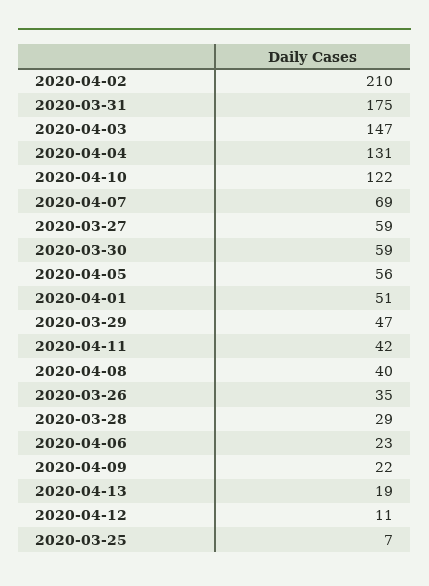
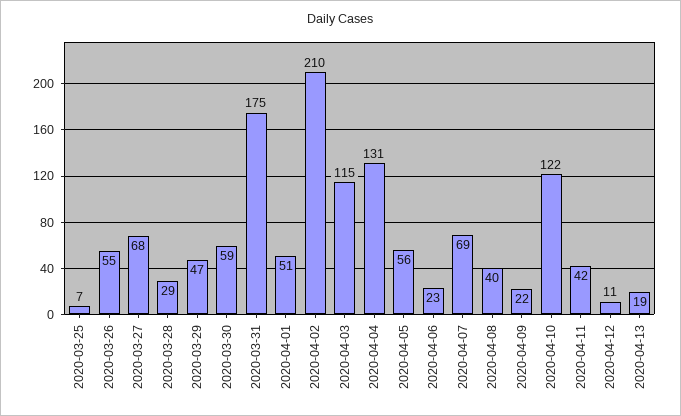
  {
    "2020-04-02": 210,
    "2020-03-31": 175,
-   "2020-04-03": 147,
+   "2020-04-03": 115,
    "2020-04-04": 131,
    "2020-04-10": 122,
    "2020-04-07": 69,
-   "2020-03-27": 59,
+   "2020-03-27": 68,
    "2020-03-30": 59,
    "2020-04-05": 56,
    "2020-04-01": 51,
    "2020-03-29": 47,
    "2020-04-11": 42,
    "2020-04-08": 40,
-   "2020-03-26": 35,
+   "2020-03-26": 55,
    "2020-03-28": 29,
    "2020-04-06": 23,
    "2020-04-09": 22,
    "2020-04-13": 19,
    "2020-04-12": 11,
    "2020-03-25": 7
  }

